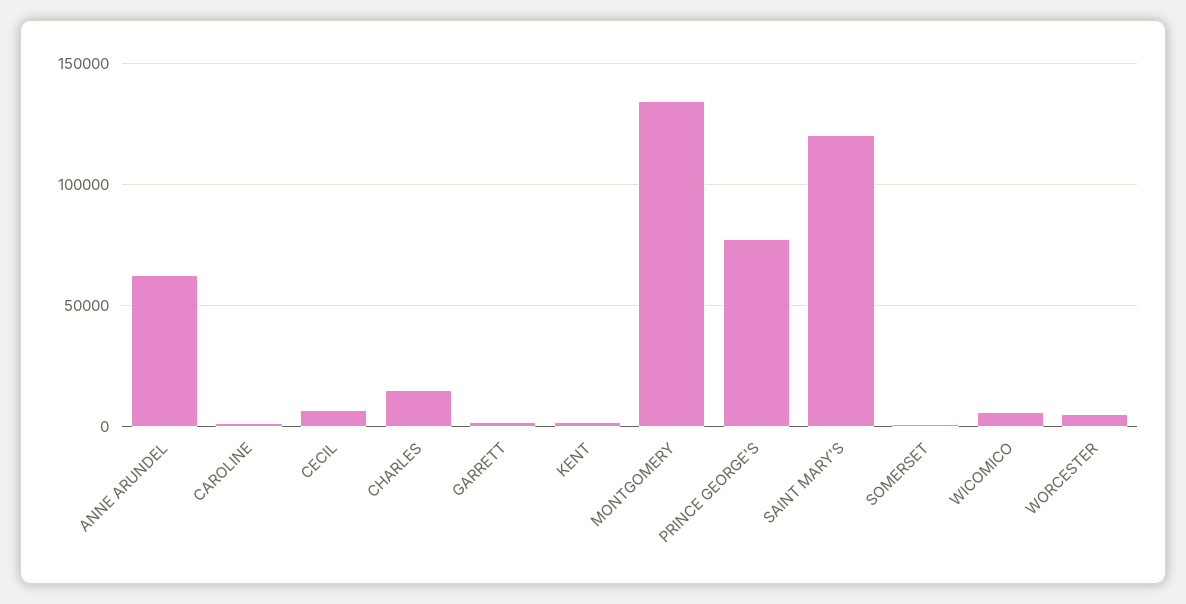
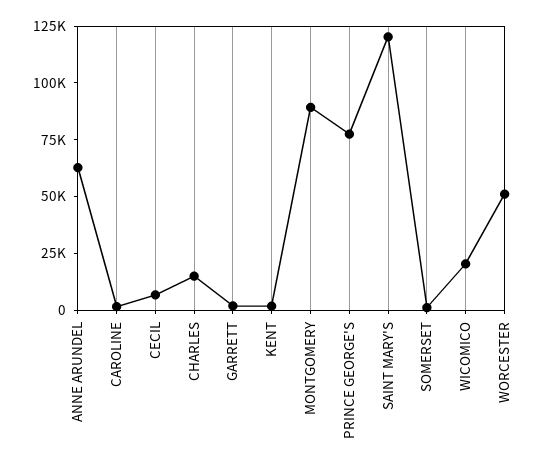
  {
    "ANNE ARUNDEL": 65000,
    "CAROLINE": 0,
    "CECIL": 5000,
    "CHARLES": 15000,
    "GARRETT": 0,
    "KENT": 0,
-   "MONTGOMERY": 135000,
+   "MONTGOMERY": 90000,
    "PRINCE GEORGE'S": 75000,
    "SAINT MARY'S": 120000,
    "SOMERSET": 0,
-   "WICOMICO": 5000,
+   "WICOMICO": 20000,
-   "WORCESTER": 5000
+   "WORCESTER": 50000
  }

